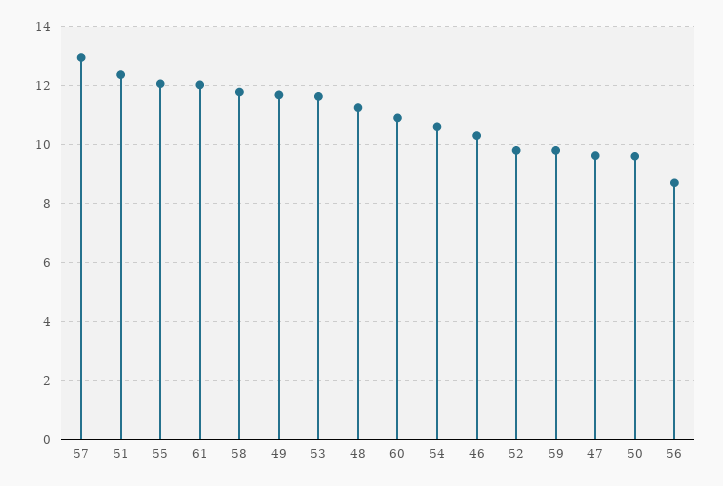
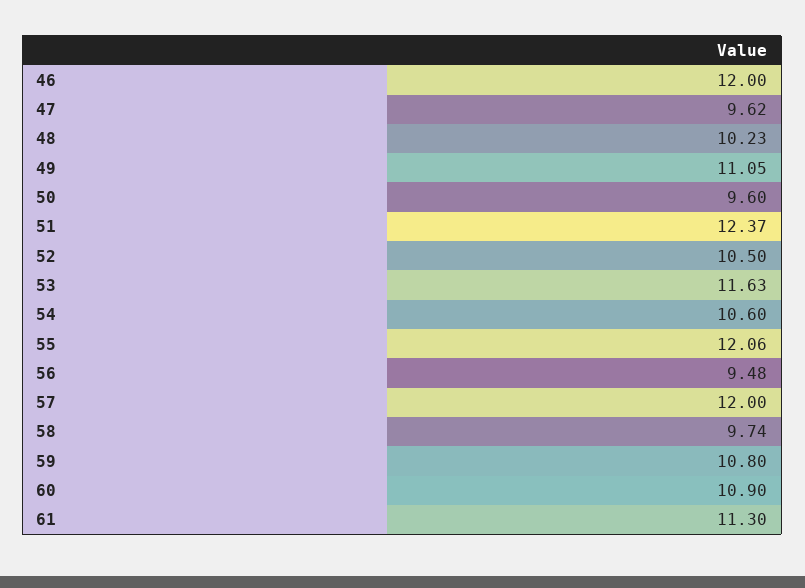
  {
-   "57": 13,
+   "57": 12,
    "51": 12.37,
    "55": 12.06,
-   "61": 12,
+   "61": 11.3,
-   "58": 11.75,
+   "58": 9.74,
-   "49": 11.75,
+   "49": 11.05,
    "53": 11.63,
-   "48": 11.25,
+   "48": 10.23,
    "60": 10.9,
    "54": 10.6,
-   "46": 10.25,
+   "46": 12,
-   "52": 9.75,
+   "52": 10.5,
-   "59": 9.75,
+   "59": 10.8,
    "47": 9.62,
    "50": 9.6,
-   "56": 8.75
+   "56": 9.48
  }

